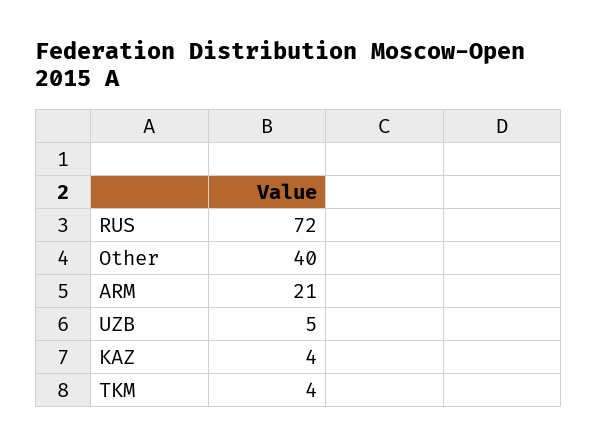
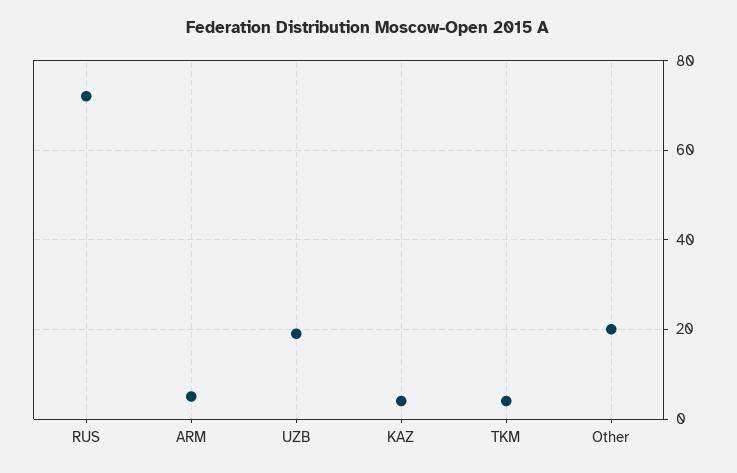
  {
    "RUS": 72,
-   "Other": 40,
+   "Other": 20,
-   "ARM": 21,
+   "ARM": 5,
-   "UZB": 5,
+   "UZB": 20,
    "KAZ": 4,
    "TKM": 4
  }

